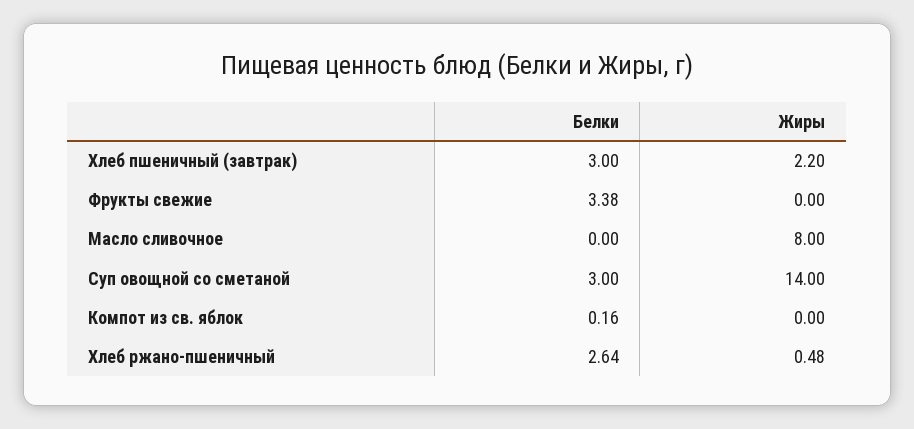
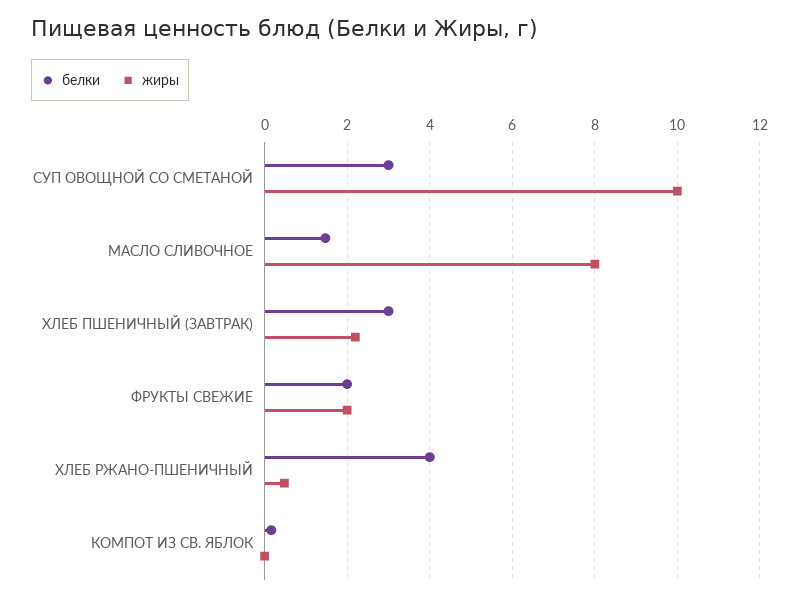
  {
    "Белки": {
      "Хлеб пшеничный (завтрак)": 3,
-     "Фрукты свежие": 3.38,
+     "Фрукты свежие": 2,
-     "Масло сливочное": 0,
+     "Масло сливочное": 1.4,
      "Суп овощной со сметаной": 3,
      "Компот из св. яблок": 0.16,
-     "Хлеб ржано-пшеничный": 2.64
+     "Хлеб ржано-пшеничный": 4
    },
    "Жиры": {
      "Хлеб пшеничный (завтрак)": 2.2,
-     "Фрукты свежие": 0,
+     "Фрукты свежие": 2,
      "Масло сливочное": 8,
-     "Суп овощной со сметаной": 14,
+     "Суп овощной со сметаной": 10,
      "Компот из св. яблок": 0,
      "Хлеб ржано-пшеничный": 0.48
    }
  }

